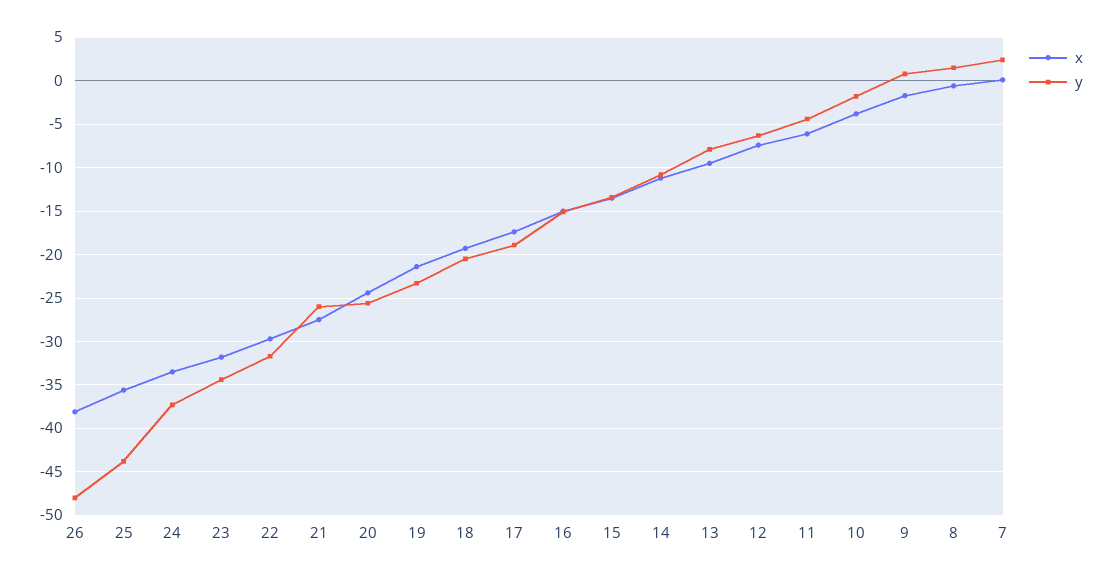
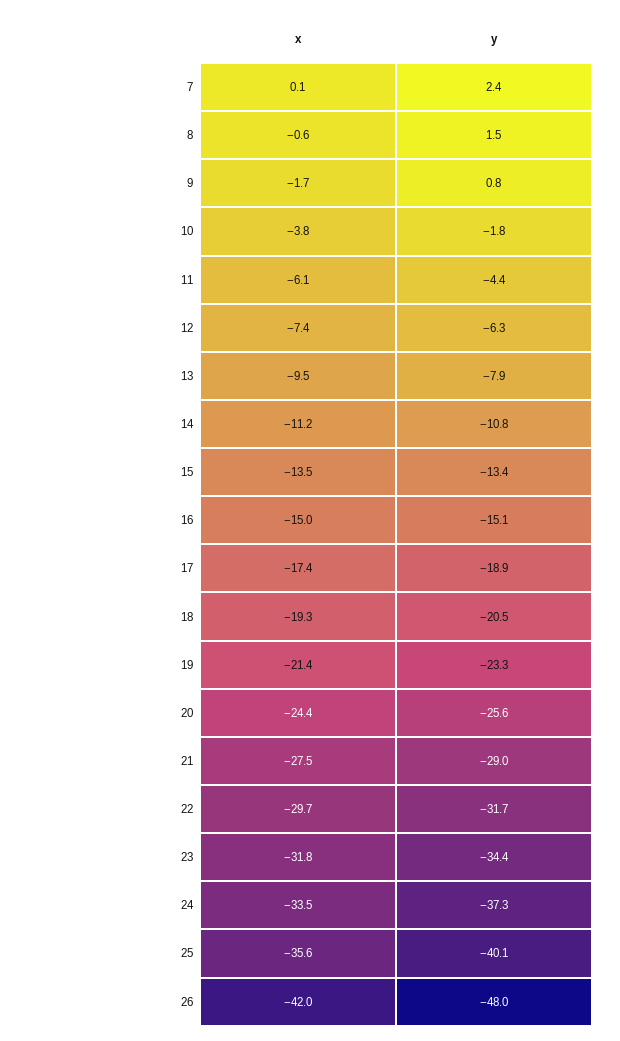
  {
    "x": {
-     "26": -38,
+     "26": -42,
      "25": -35.6,
      "24": -33.5,
      "23": -31.8,
      "22": -29.7,
      "21": -27.5,
      "20": -24.4,
      "19": -21.4,
      "18": -19.3,
      "17": -17.4,
      "16": -15,
      "15": -13.5,
      "14": -11.2,
      "13": -9.5,
      "12": -7.4,
      "11": -6.1,
      "10": -3.8,
      "9": -1.7,
      "8": -0.6,
      "7": 0.1
    },
    "y": {
      "26": -48,
-     "25": -44,
+     "25": -40.1,
      "24": -37.3,
      "23": -34.4,
      "22": -31.7,
-     "21": -26,
+     "21": -29,
      "20": -25.6,
      "19": -23.3,
      "18": -20.5,
      "17": -18.9,
      "16": -15.1,
      "15": -13.4,
      "14": -10.8,
      "13": -7.9,
      "12": -6.3,
      "11": -4.4,
      "10": -1.8,
      "9": 0.8,
      "8": 1.5,
      "7": 2.4
    }
  }

